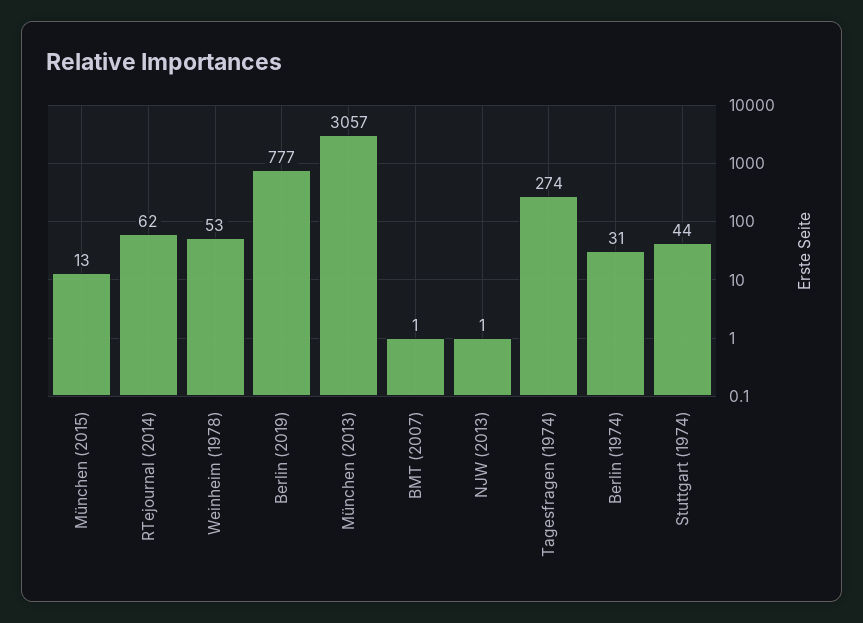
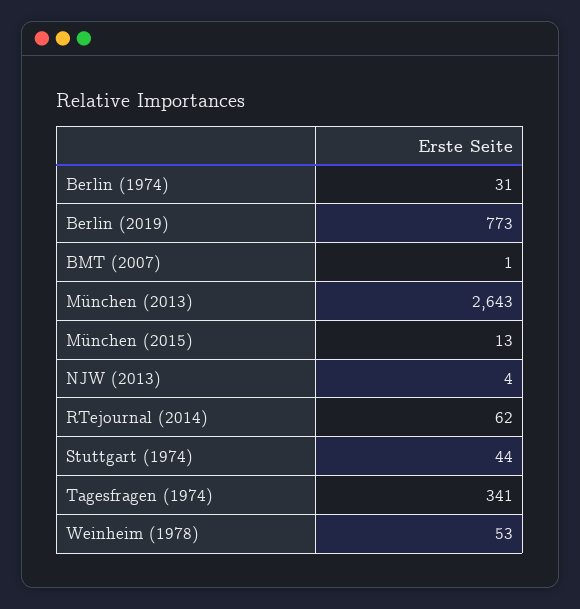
  {
    "München (2015)": 13,
    "RTejournal (2014)": 62,
    "Weinheim (1978)": 53,
-   "Berlin (2019)": 777,
+   "Berlin (2019)": 773,
-   "München (2013)": 3057,
+   "München (2013)": 2643,
    "BMT (2007)": 1,
-   "NJW (2013)": 1,
+   "NJW (2013)": 4,
-   "Tagesfragen (1974)": 274,
+   "Tagesfragen (1974)": 341,
    "Berlin (1974)": 31,
    "Stuttgart (1974)": 44
  }

